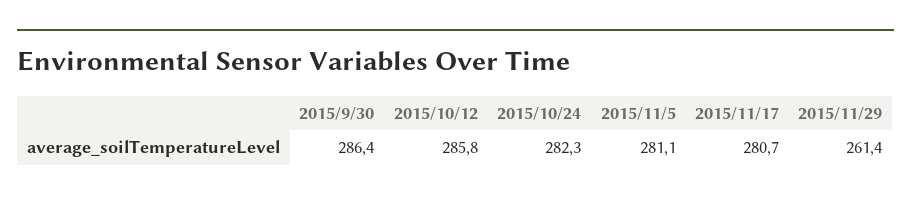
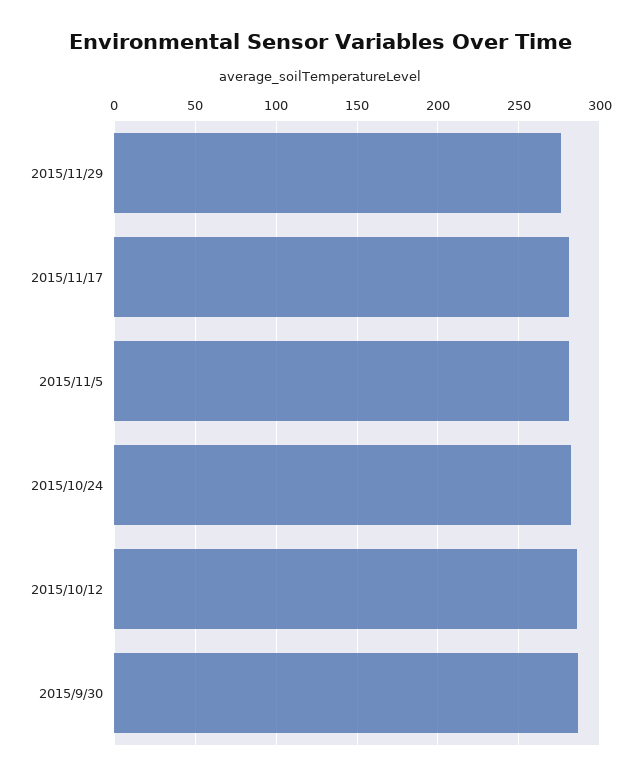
  {
    "2015/9/30": 286.4,
    "2015/10/12": 285.8,
    "2015/10/24": 282.3,
    "2015/11/5": 281.1,
    "2015/11/17": 280.7,
-   "2015/11/29": 261.4
+   "2015/11/29": 275
  }

